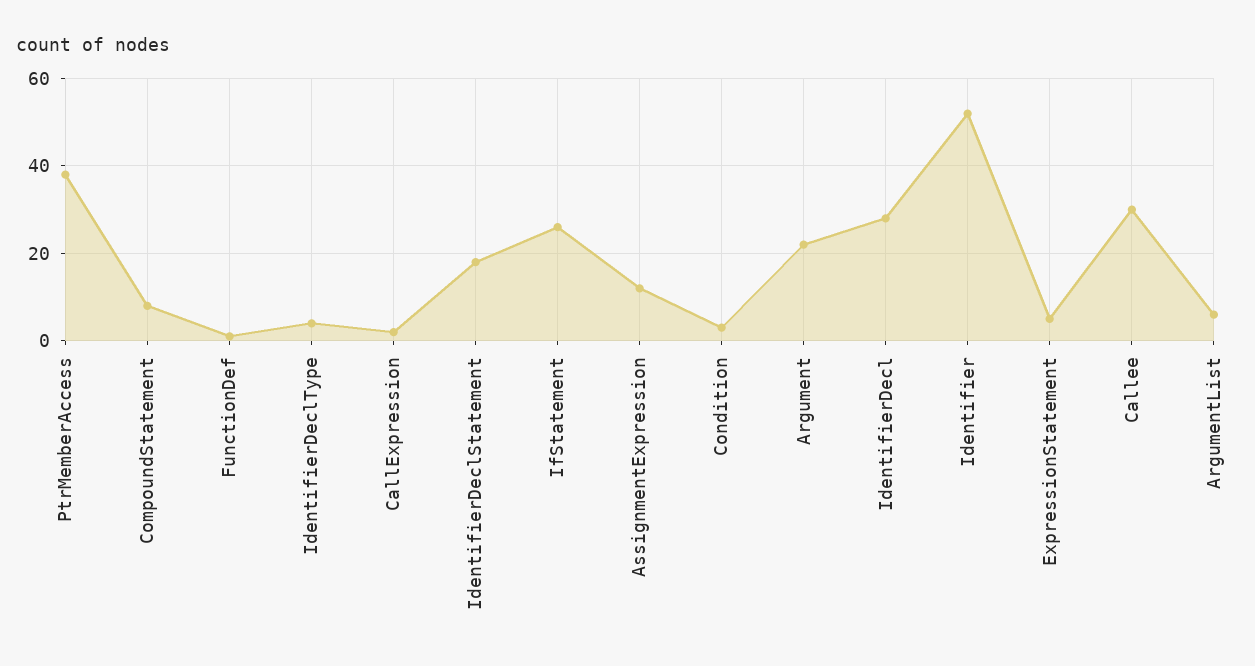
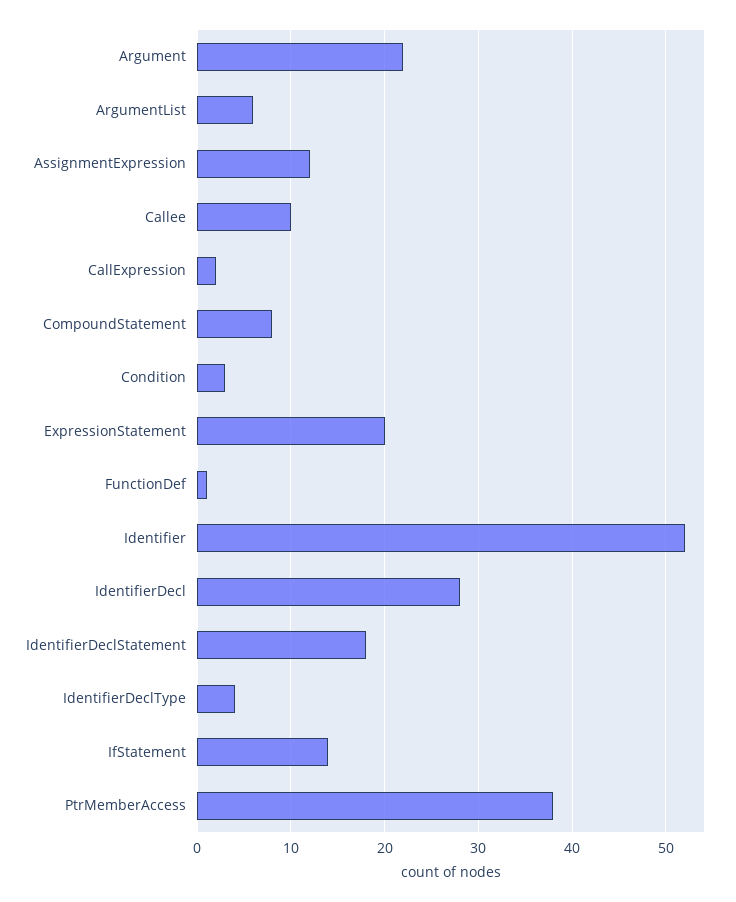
  {
    "PtrMemberAccess": 38,
    "CompoundStatement": 8,
    "FunctionDef": 1,
    "IdentifierDeclType": 4,
    "CallExpression": 2,
    "IdentifierDeclStatement": 18,
-   "IfStatement": 25,
+   "IfStatement": 14,
    "AssignmentExpression": 12,
    "Condition": 3,
    "Argument": 22,
    "IdentifierDecl": 28,
    "Identifier": 52,
-   "ExpressionStatement": 5,
+   "ExpressionStatement": 20,
-   "Callee": 30,
+   "Callee": 10,
    "ArgumentList": 6
  }

